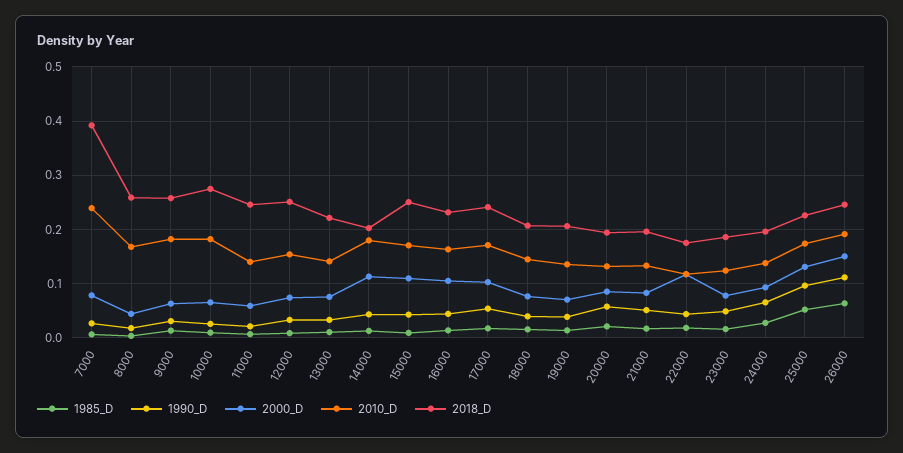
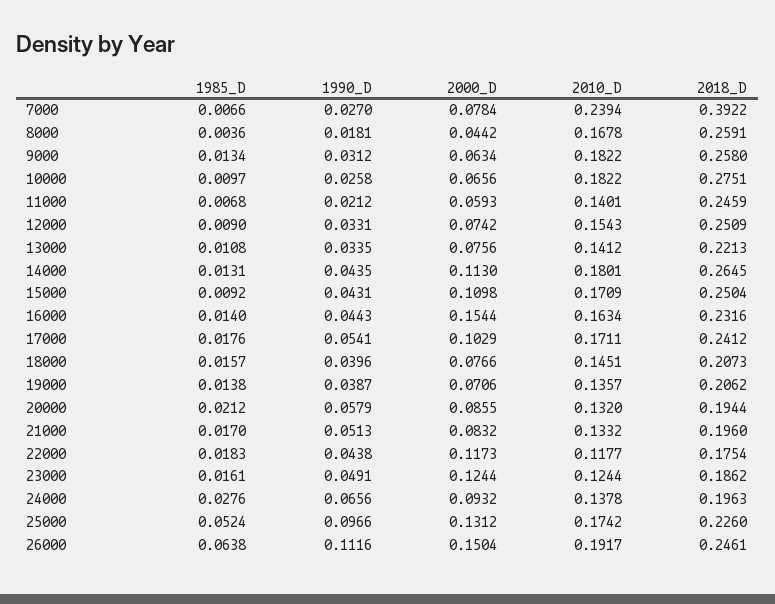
  {
    "1985_D": {
      "7000": 0.0066,
      "8000": 0.0036,
      "9000": 0.0134,
      "10000": 0.0097,
      "11000": 0.0068,
      "12000": 0.009,
      "13000": 0.0108,
      "14000": 0.0131,
      "15000": 0.0092,
      "16000": 0.014,
      "17000": 0.0176,
      "18000": 0.0157,
      "19000": 0.0138,
      "20000": 0.0212,
      "21000": 0.017,
      "22000": 0.0183,
      "23000": 0.0161,
      "24000": 0.0276,
      "25000": 0.0524,
      "26000": 0.0638
    },
    "1990_D": {
      "7000": 0.027,
      "8000": 0.0181,
      "9000": 0.0312,
      "10000": 0.0258,
      "11000": 0.0212,
      "12000": 0.0331,
      "13000": 0.0335,
      "14000": 0.0435,
      "15000": 0.0431,
      "16000": 0.0443,
      "17000": 0.0541,
      "18000": 0.0396,
      "19000": 0.0387,
      "20000": 0.0579,
      "21000": 0.0513,
      "22000": 0.0438,
      "23000": 0.0491,
      "24000": 0.0656,
      "25000": 0.0966,
      "26000": 0.1116
    },
    "2000_D": {
      "7000": 0.0784,
      "8000": 0.0442,
      "9000": 0.0634,
      "10000": 0.0656,
      "11000": 0.0593,
      "12000": 0.0742,
      "13000": 0.0756,
      "14000": 0.113,
      "15000": 0.1098,
-     "16000": 0.1,
+     "16000": 0.1544,
      "17000": 0.1029,
      "18000": 0.0766,
      "19000": 0.0706,
      "20000": 0.0855,
      "21000": 0.0832,
      "22000": 0.1173,
-     "23000": 0.08,
+     "23000": 0.1244,
      "24000": 0.0932,
      "25000": 0.1312,
      "26000": 0.1504
    },
    "2010_D": {
      "7000": 0.2394,
      "8000": 0.1678,
      "9000": 0.1822,
      "10000": 0.1822,
      "11000": 0.1401,
      "12000": 0.1543,
      "13000": 0.1412,
      "14000": 0.1801,
      "15000": 0.1709,
      "16000": 0.1634,
      "17000": 0.1711,
      "18000": 0.1451,
      "19000": 0.1357,
      "20000": 0.132,
      "21000": 0.1332,
      "22000": 0.1177,
      "23000": 0.1244,
      "24000": 0.1378,
      "25000": 0.1742,
      "26000": 0.1917
    },
    "2018_D": {
      "7000": 0.3922,
      "8000": 0.2591,
      "9000": 0.258,
      "10000": 0.2751,
      "11000": 0.2459,
      "12000": 0.2509,
      "13000": 0.2213,
-     "14000": 0.2,
+     "14000": 0.2645,
      "15000": 0.2504,
      "16000": 0.2316,
      "17000": 0.2412,
      "18000": 0.2073,
      "19000": 0.2062,
      "20000": 0.1944,
      "21000": 0.196,
      "22000": 0.1754,
      "23000": 0.1862,
      "24000": 0.1963,
      "25000": 0.226,
      "26000": 0.2461
    }
  }

